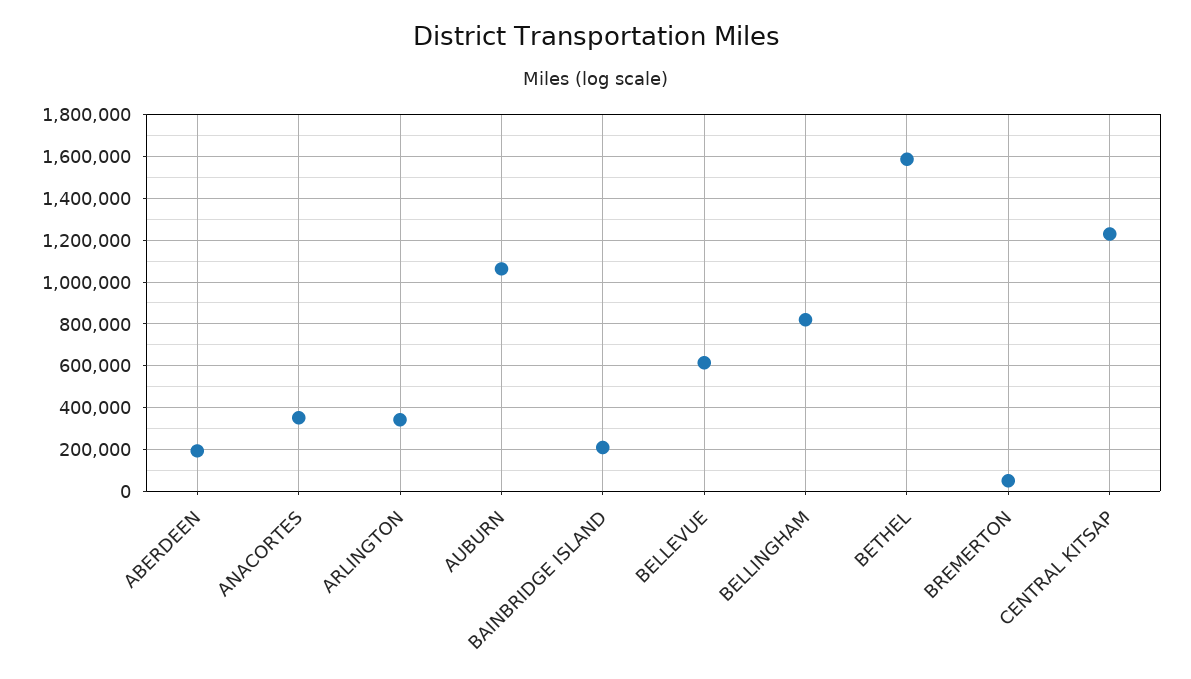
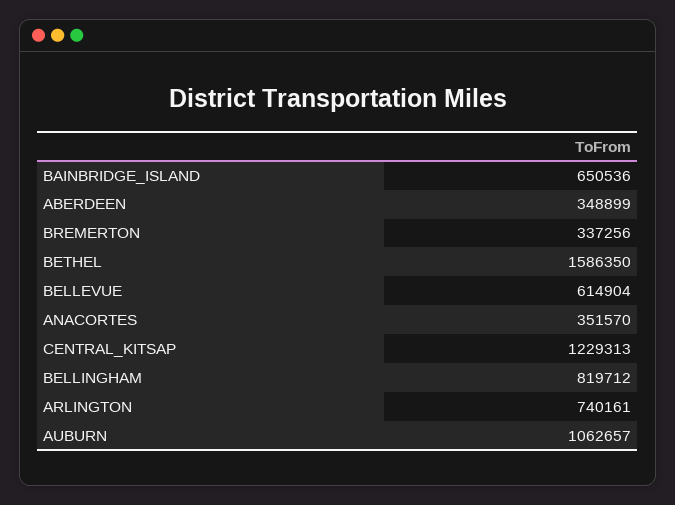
  {
-   "ABERDEEN": 200000,
+   "ABERDEEN": 348899,
    "ANACORTES": 351570,
-   "ARLINGTON": 350000,
+   "ARLINGTON": 740161,
    "AUBURN": 1062657,
-   "BAINBRIDGE ISLAND": 200000,
+   "BAINBRIDGE ISLAND": 650536,
    "BELLEVUE": 614904,
    "BELLINGHAM": 819712,
    "BETHEL": 1586350,
-   "BREMERTON": 50000,
+   "BREMERTON": 337256,
    "CENTRAL KITSAP": 1229313
  }

